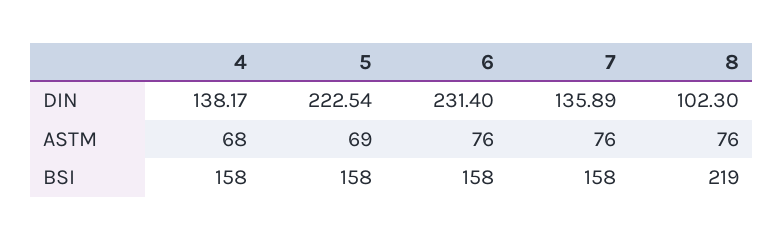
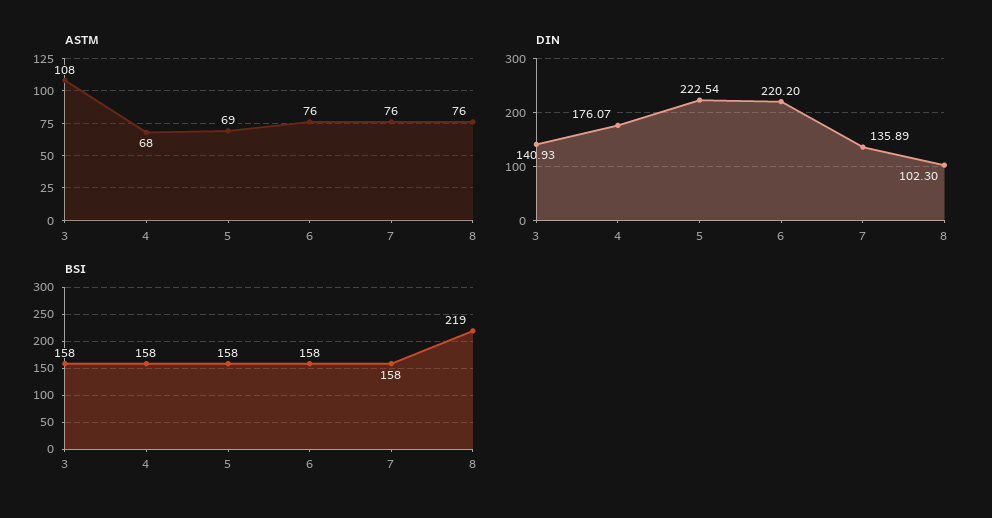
  {
    "DIN": {
-     "4": 138.17,
+     "4": 176.07,
      "5": 222.54,
-     "6": 231.4,
+     "6": 220.2,
      "7": 135.89,
-     "8": 102.3
+     "8": 102.3,
+     "3": 140.93
    },
    "ASTM": {
      "4": 68,
      "5": 69,
      "6": 76,
      "7": 76,
-     "8": 76
+     "8": 76,
+     "3": 108
    },
    "BSI": {
      "4": 158,
      "5": 158,
      "6": 158,
      "7": 158,
-     "8": 219
+     "8": 219,
+     "3": 158
    }
  }

